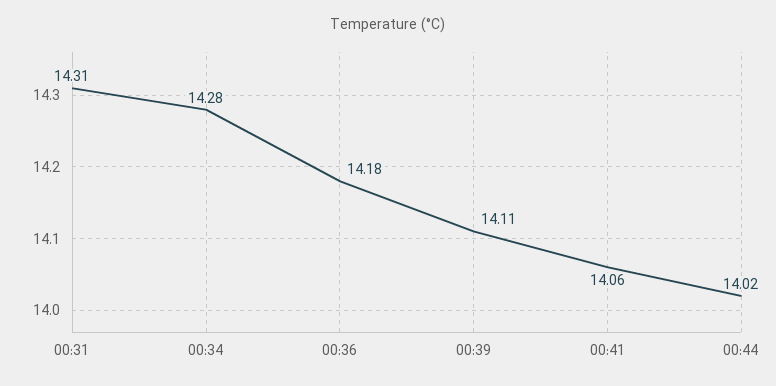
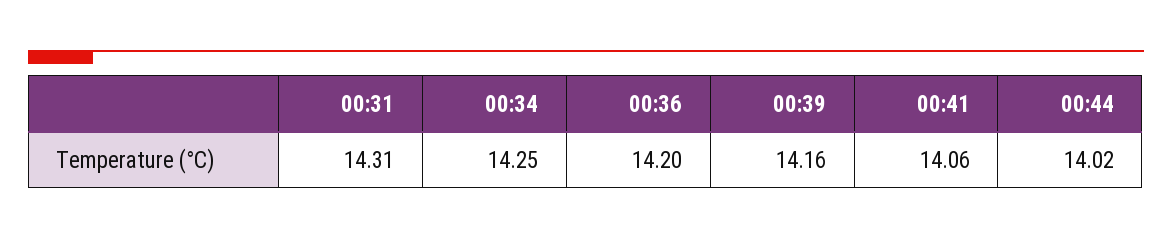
  {
    "00:31": 14.31,
-   "00:34": 14.28,
+   "00:34": 14.25,
-   "00:36": 14.18,
+   "00:36": 14.2,
-   "00:39": 14.11,
+   "00:39": 14.16,
    "00:41": 14.06,
    "00:44": 14.02
  }

